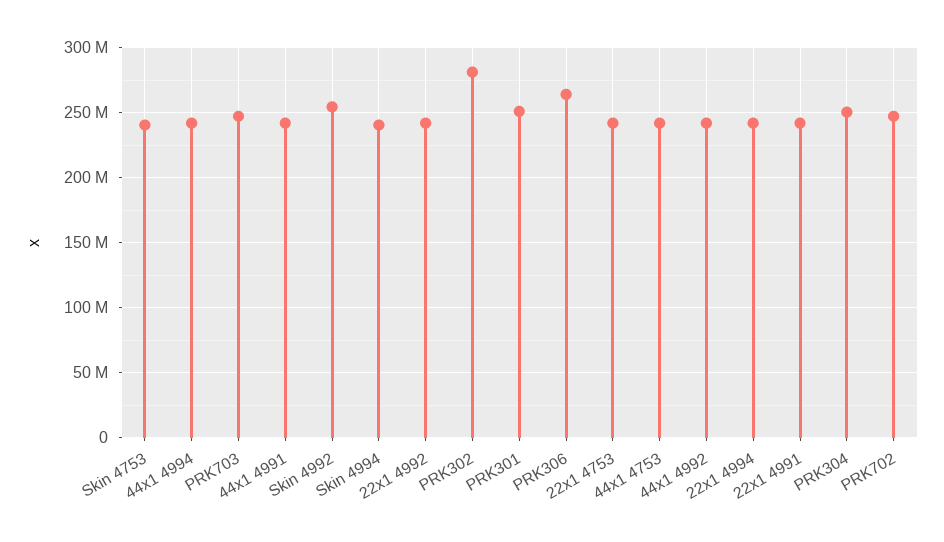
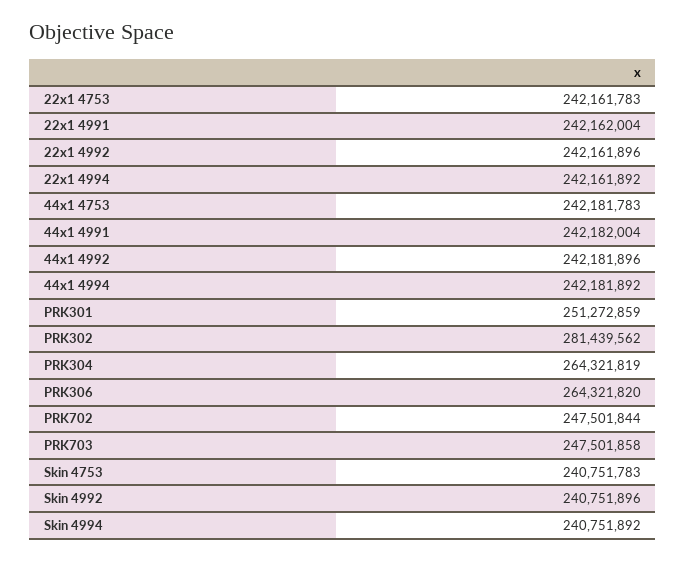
  {
    "Skin 4753": 240751783,
    "44x1 4994": 242181892,
    "PRK703": 247501858,
    "44x1 4991": 242182004,
-   "Skin 4992": 255000000,
+   "Skin 4992": 240751896,
    "Skin 4994": 240751892,
    "22x1 4992": 242161896,
    "PRK302": 281439562,
    "PRK301": 251272859,
    "PRK306": 264321820,
    "22x1 4753": 242161783,
    "44x1 4753": 242181783,
    "44x1 4992": 242181896,
    "22x1 4994": 242161892,
    "22x1 4991": 242162004,
-   "PRK304": 250000000,
+   "PRK304": 264321819,
    "PRK702": 247501844
  }

